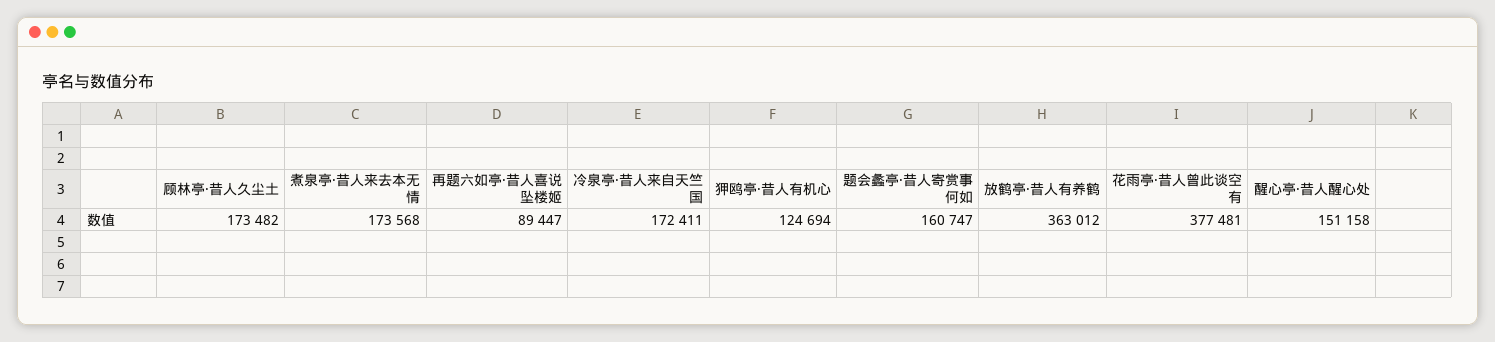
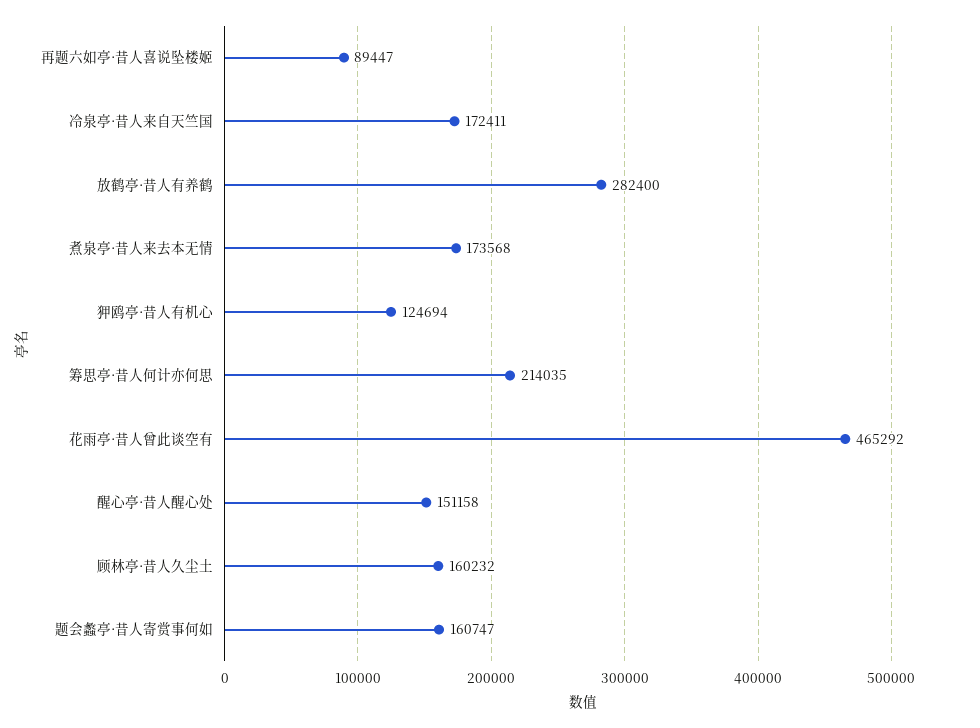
  {
-   "顾林亭·昔人久尘土": 173482,
+   "顾林亭·昔人久尘土": 160232,
    "煮泉亭·昔人来去本无情": 173568,
    "再题六如亭·昔人喜说坠楼姬": 89447,
    "冷泉亭·昔人来自天竺国": 172411,
    "狎鸥亭·昔人有机心": 124694,
    "题会蠡亭·昔人寄赏事何如": 160747,
-   "放鹤亭·昔人有养鹤": 363012,
+   "放鹤亭·昔人有养鹤": 282400,
-   "花雨亭·昔人曾此谈空有": 377481,
+   "花雨亭·昔人曾此谈空有": 465292,
-   "醒心亭·昔人醒心处": 151158
+   "醒心亭·昔人醒心处": 151158,
+   "筹思亭·昔人何计亦何思": 214035
  }

